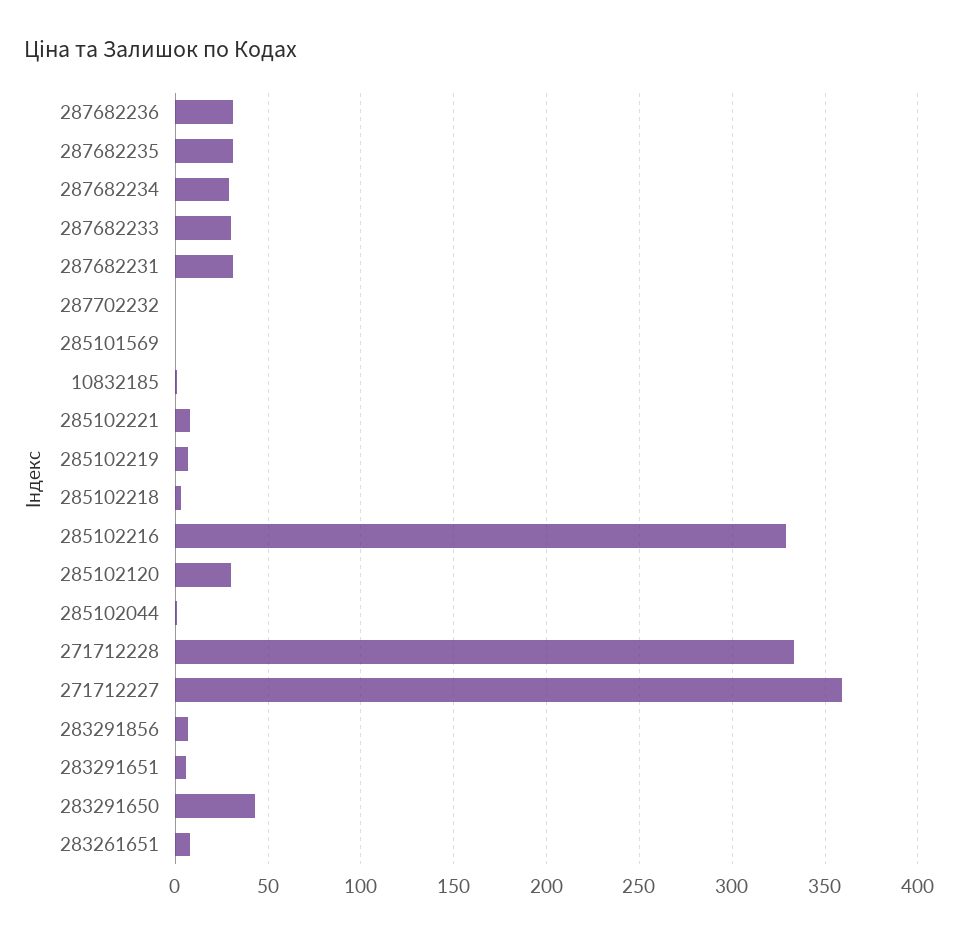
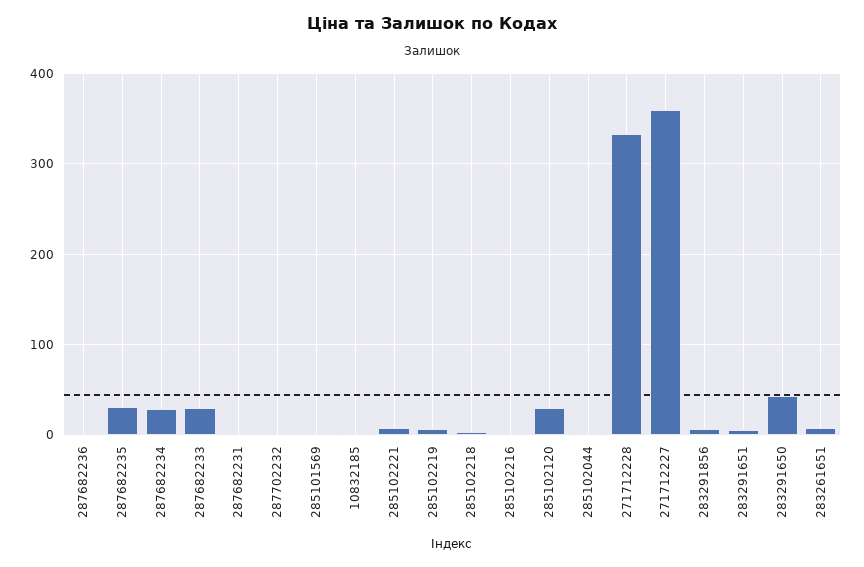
  {
-   "287682236": 30,
+   "287682236": 0,
    "287682235": 30,
    "287682234": 30,
    "287682233": 30,
-   "287682231": 30,
+   "287682231": 0,
    "287702232": 0,
    "285101569": 0,
    "10832185": 0,
    "285102221": 10,
    "285102219": 5,
    "285102218": 5,
-   "285102216": 330,
+   "285102216": 0,
    "285102120": 30,
    "285102044": 0,
    "271712228": 335,
    "271712227": 360,
    "283291856": 5,
    "283291651": 5,
    "283291650": 45,
    "283261651": 10
  }

